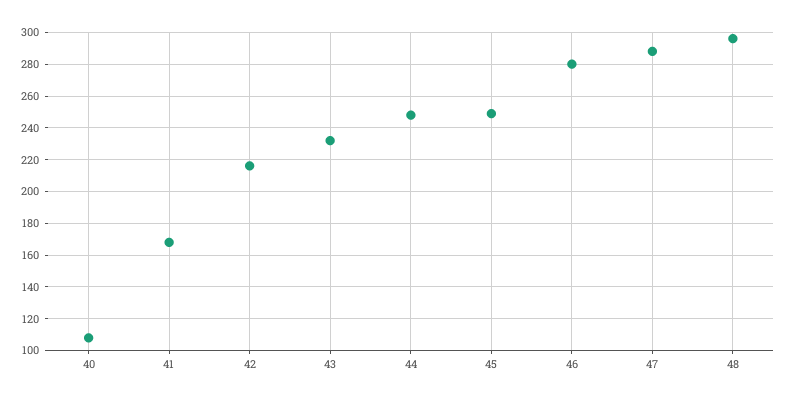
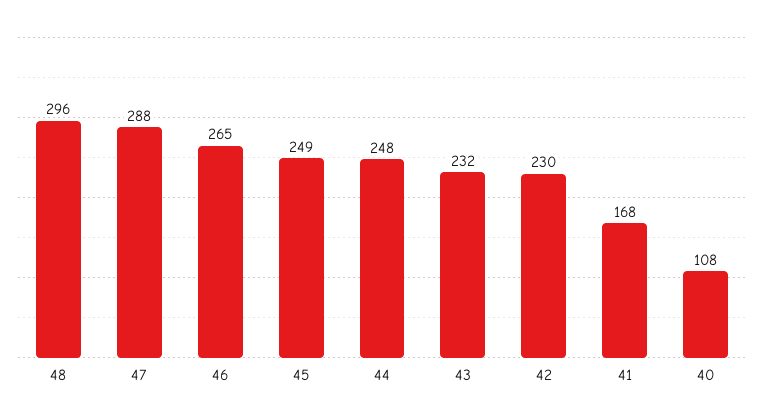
  {
    "40": 108,
    "41": 168,
-   "42": 215,
+   "42": 230,
    "43": 232,
    "44": 248,
    "45": 249,
-   "46": 280,
+   "46": 265,
    "47": 288,
    "48": 296
  }

